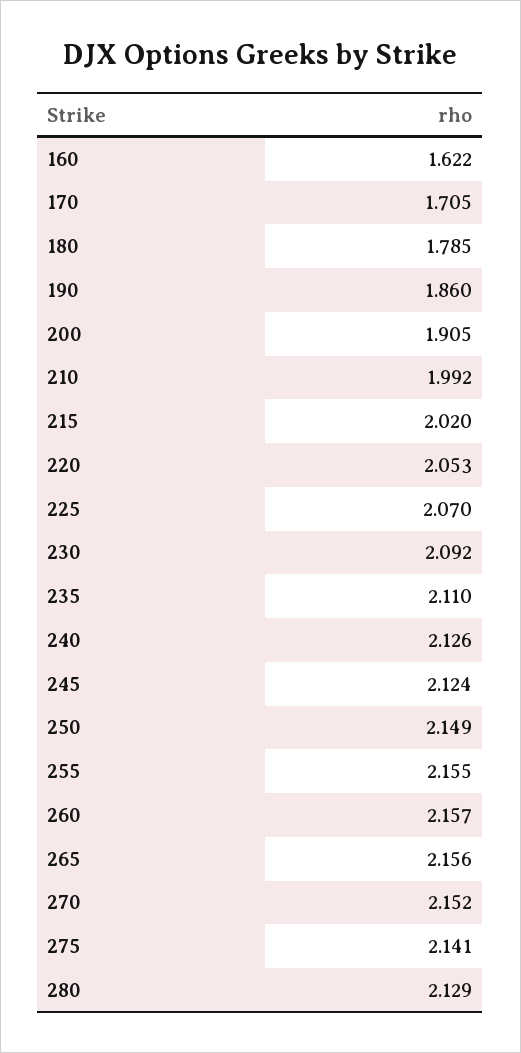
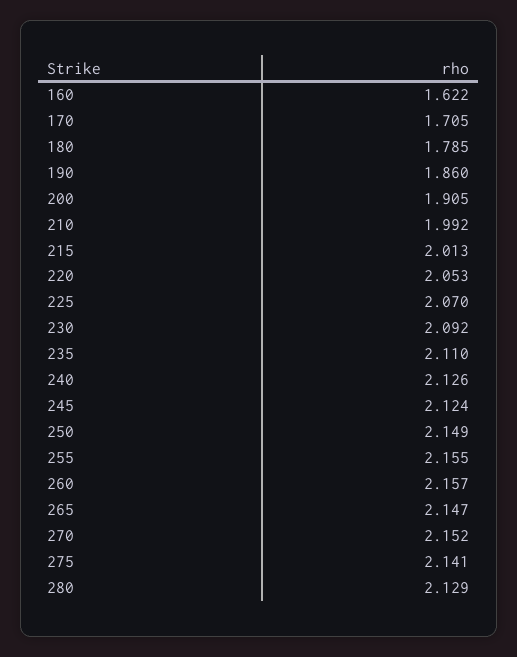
  {
    "160": 1.622,
    "170": 1.705,
    "180": 1.785,
    "190": 1.86,
    "200": 1.905,
    "210": 1.992,
-   "215": 2.02,
+   "215": 2.013,
    "220": 2.053,
    "225": 2.07,
    "230": 2.092,
    "235": 2.11,
    "240": 2.126,
    "245": 2.124,
    "250": 2.149,
    "255": 2.155,
    "260": 2.157,
-   "265": 2.156,
+   "265": 2.147,
    "270": 2.152,
    "275": 2.141,
    "280": 2.129
  }

